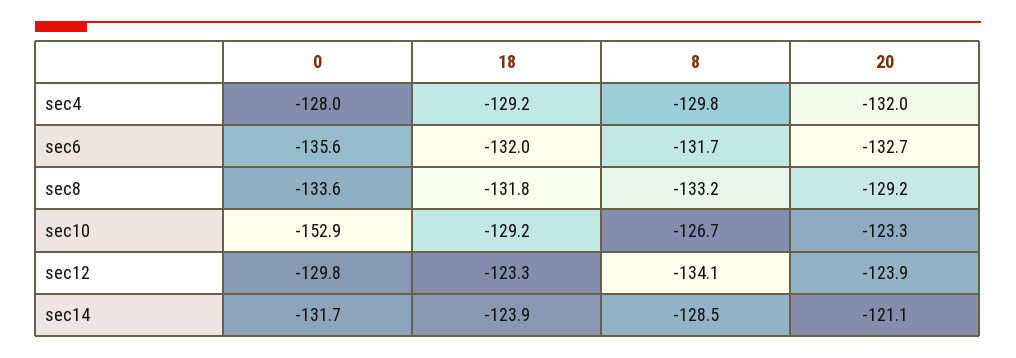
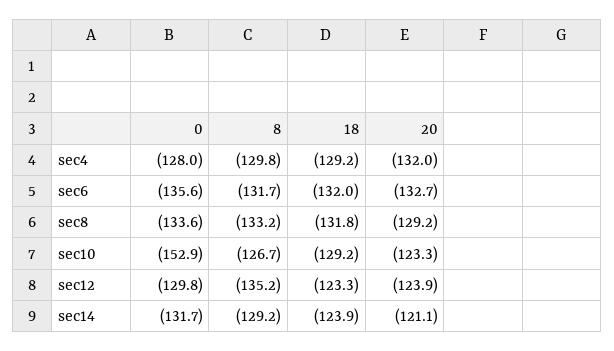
  {
    "0": {
      "sec4": -128,
      "sec6": -135.6,
      "sec8": -133.6,
      "sec10": -152.9,
      "sec12": -129.8,
      "sec14": -131.7
    },
    "18": {
      "sec4": -129.2,
      "sec6": -132,
      "sec8": -131.8,
      "sec10": -129.2,
      "sec12": -123.3,
      "sec14": -123.9
    },
    "8": {
      "sec4": -129.8,
      "sec6": -131.7,
      "sec8": -133.2,
      "sec10": -126.7,
-     "sec12": -134.1,
+     "sec12": -135.2,
-     "sec14": -128.5
+     "sec14": -129.2
    },
    "20": {
      "sec4": -132,
      "sec6": -132.7,
      "sec8": -129.2,
      "sec10": -123.3,
      "sec12": -123.9,
      "sec14": -121.1
    }
  }

